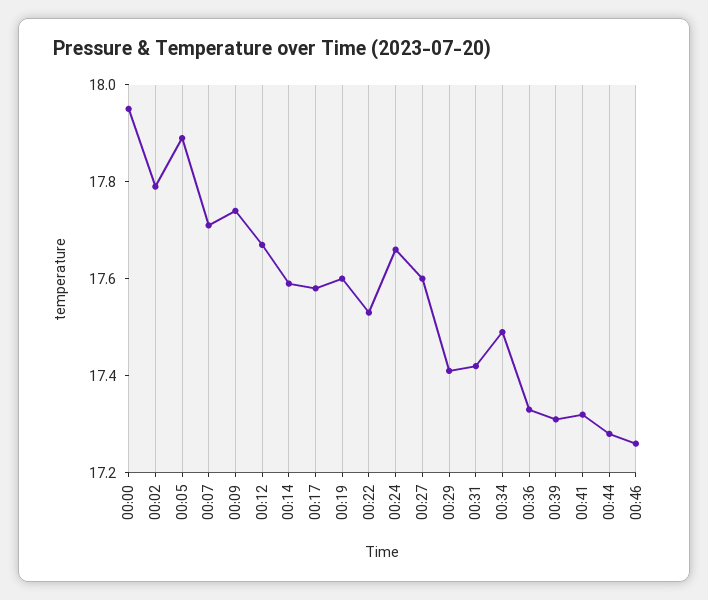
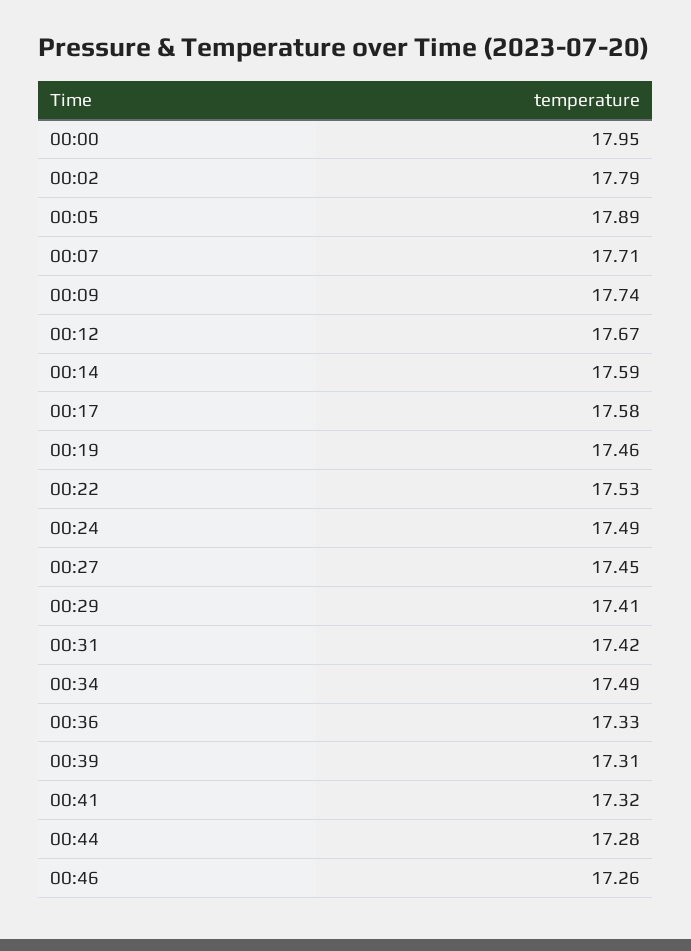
  {
    "00:00": 17.95,
    "00:02": 17.79,
    "00:05": 17.89,
    "00:07": 17.71,
    "00:09": 17.74,
    "00:12": 17.67,
    "00:14": 17.59,
    "00:17": 17.58,
-   "00:19": 17.6,
+   "00:19": 17.46,
    "00:22": 17.53,
-   "00:24": 17.65,
+   "00:24": 17.49,
-   "00:27": 17.6,
+   "00:27": 17.45,
    "00:29": 17.41,
    "00:31": 17.42,
    "00:34": 17.49,
    "00:36": 17.33,
    "00:39": 17.31,
    "00:41": 17.32,
    "00:44": 17.28,
    "00:46": 17.26
  }

